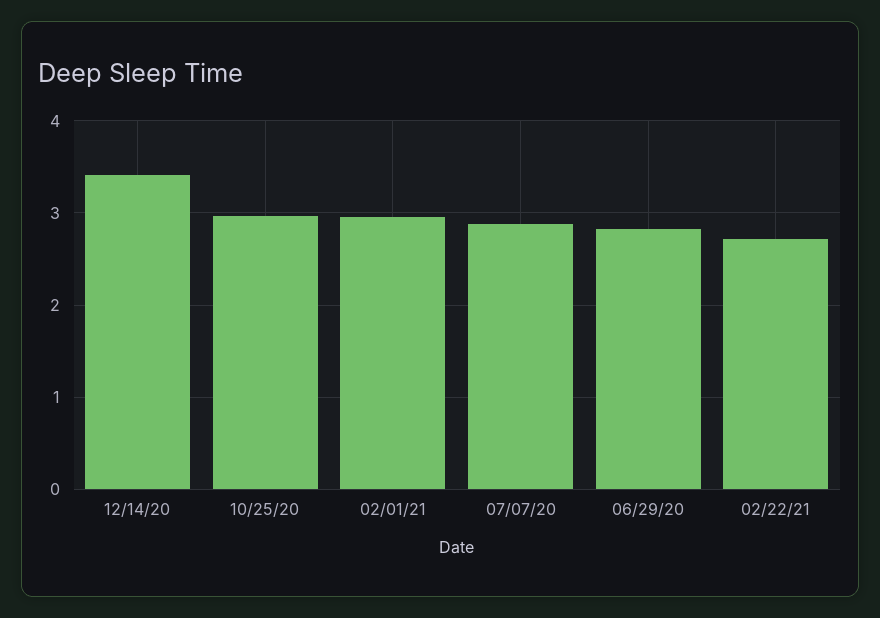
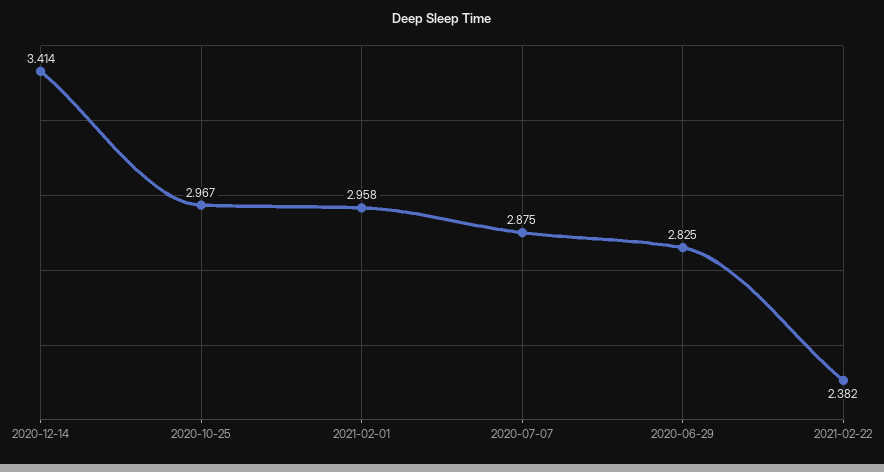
  {
    "12/14/20": 3.414,
    "10/25/20": 2.967,
    "02/01/21": 2.958,
    "07/07/20": 2.875,
    "06/29/20": 2.825,
-   "02/22/21": 2.7
+   "02/22/21": 2.382
  }

